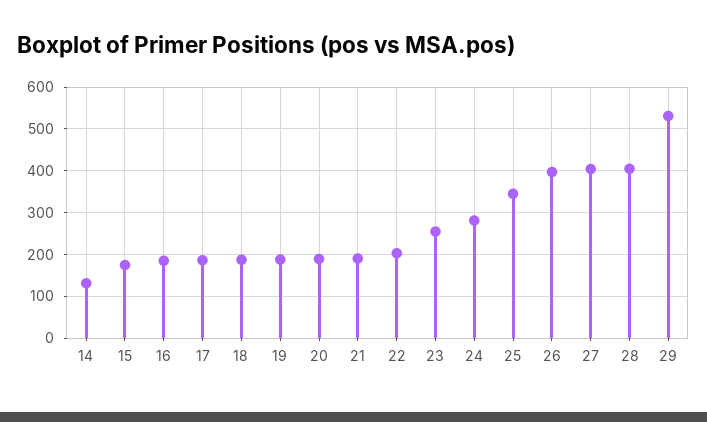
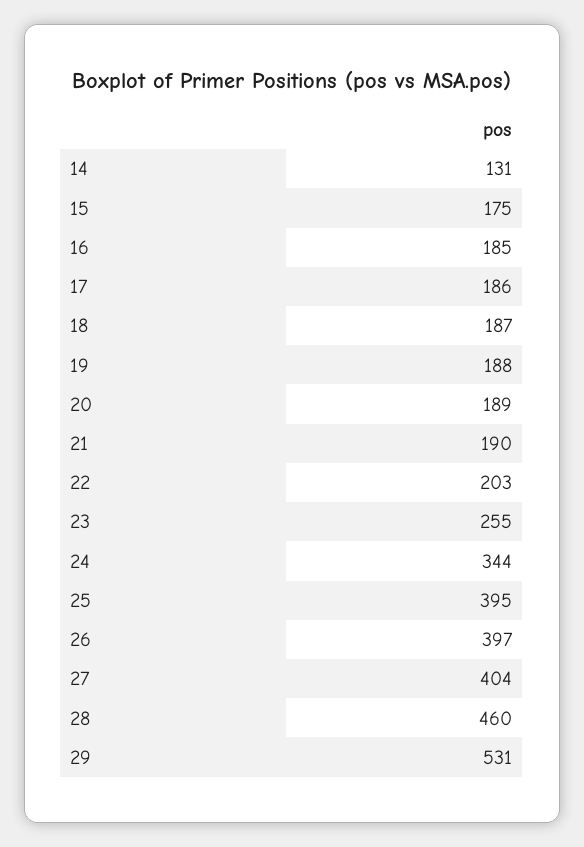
  {
    "14": 131,
    "15": 175,
    "16": 185,
    "17": 186,
    "18": 187,
    "19": 188,
    "20": 189,
    "21": 190,
    "22": 203,
    "23": 255,
-   "24": 280,
+   "24": 344,
-   "25": 340,
+   "25": 395,
    "26": 397,
    "27": 404,
-   "28": 400,
+   "28": 460,
    "29": 531
  }

